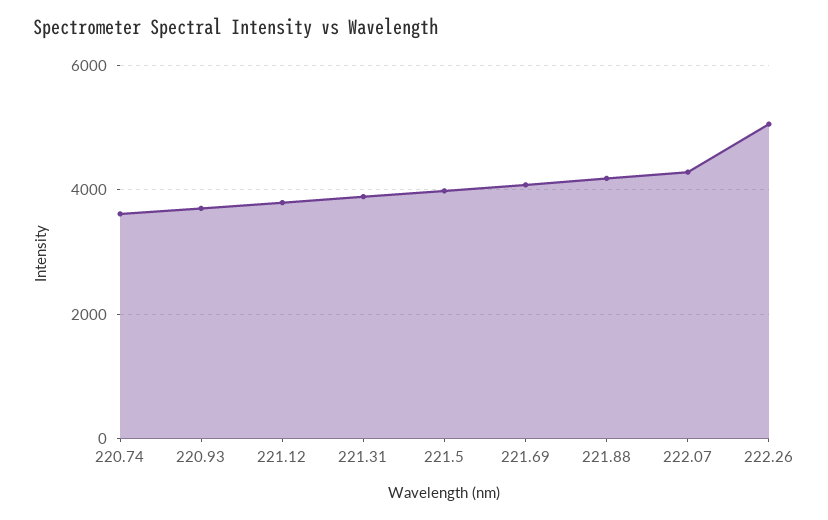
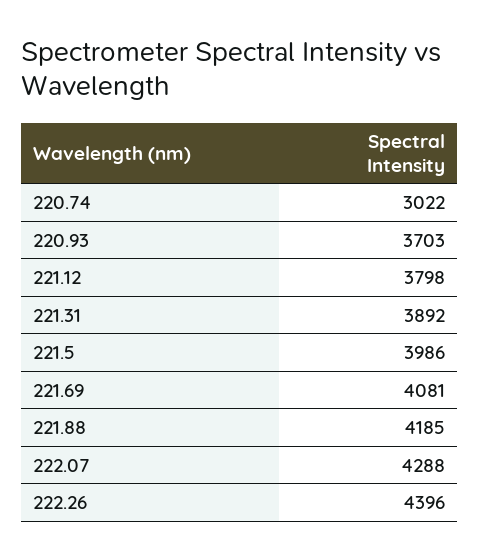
  {
-   "220.74": 3600,
+   "220.74": 3022,
    "220.93": 3703,
    "221.12": 3798,
    "221.31": 3892,
    "221.5": 3986,
    "221.69": 4081,
    "221.88": 4185,
    "222.07": 4288,
-   "222.26": 5000
+   "222.26": 4396
  }

